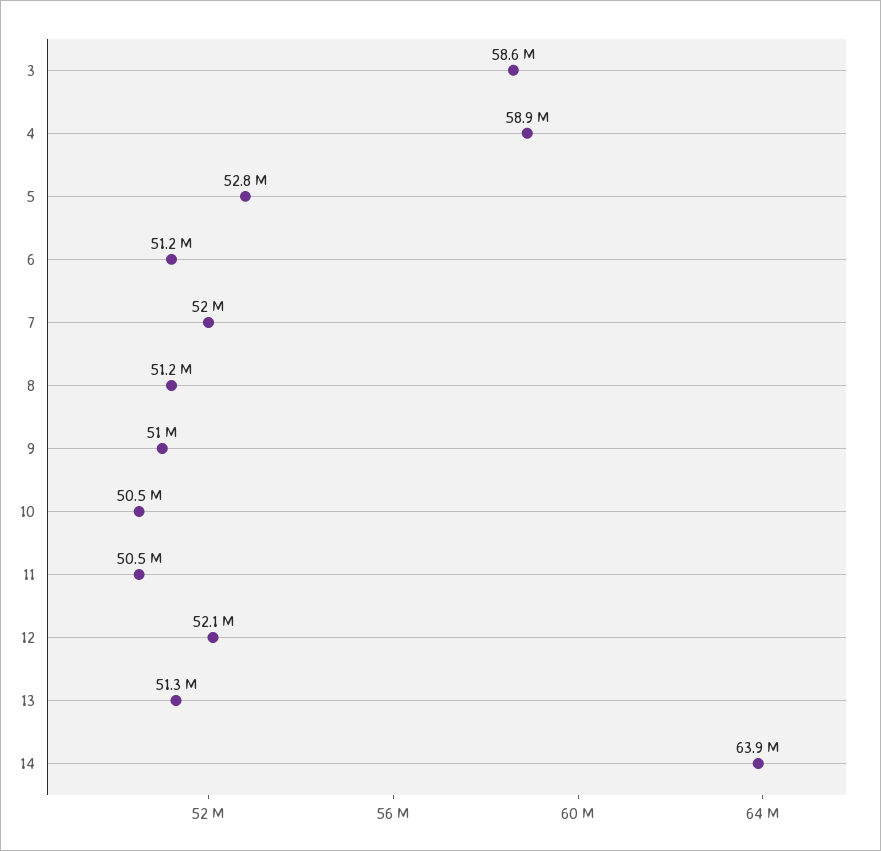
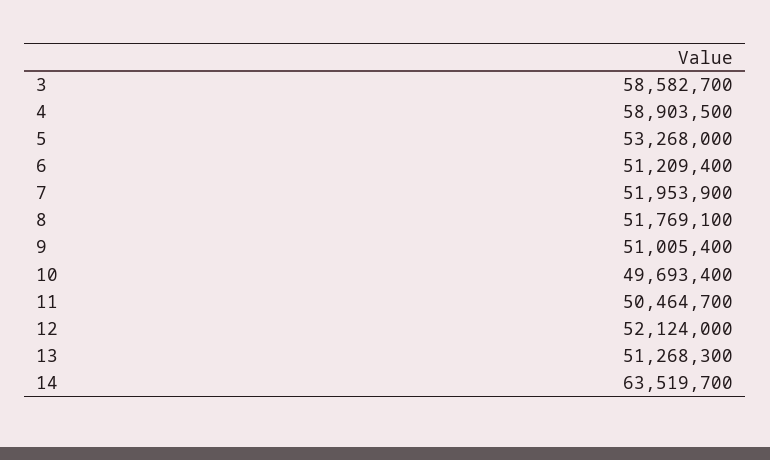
  {
    "3": 58582700,
    "4": 58903500,
-   "5": 52800000,
+   "5": 53268000,
    "6": 51209400,
    "7": 51953900,
-   "8": 51200000,
+   "8": 51769100,
    "9": 51005400,
-   "10": 50500000,
+   "10": 49693400,
    "11": 50464700,
    "12": 52124000,
    "13": 51268300,
-   "14": 63900000
+   "14": 63519700
  }

